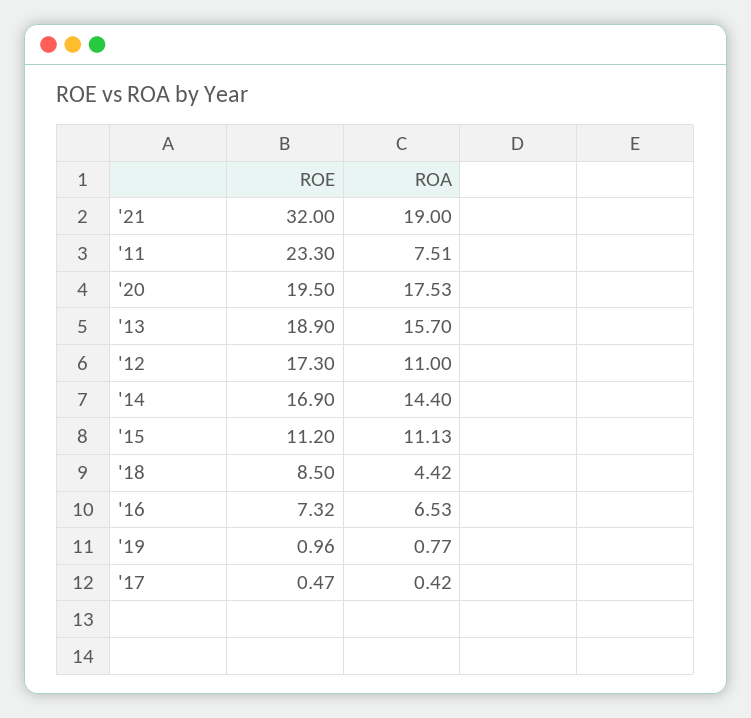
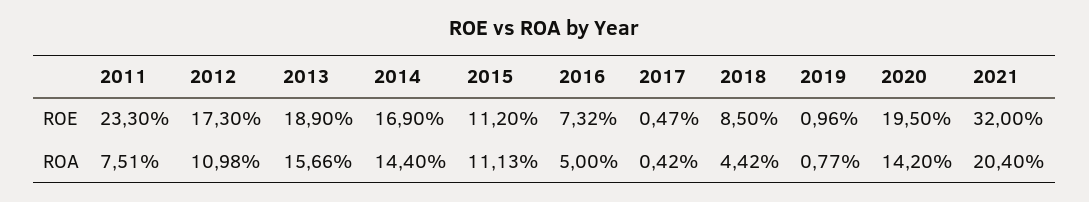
  {
    "ROE": {
      "'21": 32,
      "'11": 23.3,
      "'20": 19.5,
      "'13": 18.9,
      "'12": 17.3,
      "'14": 16.9,
      "'15": 11.2,
      "'18": 8.5,
      "'16": 7.32,
      "'19": 0.96,
      "'17": 0.47
    },
    "ROA": {
-     "'21": 19,
+     "'21": 20.4,
      "'11": 7.51,
-     "'20": 17.53,
+     "'20": 14.2,
-     "'13": 15.7,
+     "'13": 15.66,
-     "'12": 11,
+     "'12": 10.98,
      "'14": 14.4,
      "'15": 11.13,
      "'18": 4.42,
-     "'16": 6.53,
+     "'16": 5,
      "'19": 0.77,
      "'17": 0.42
    }
  }

